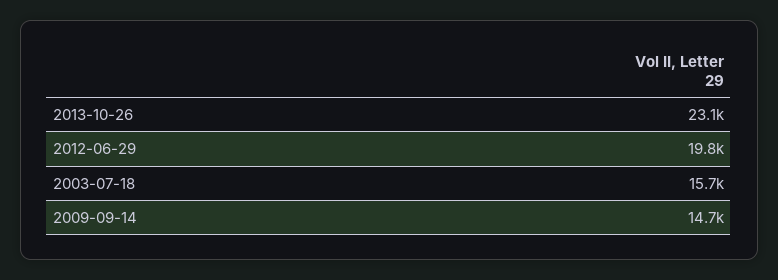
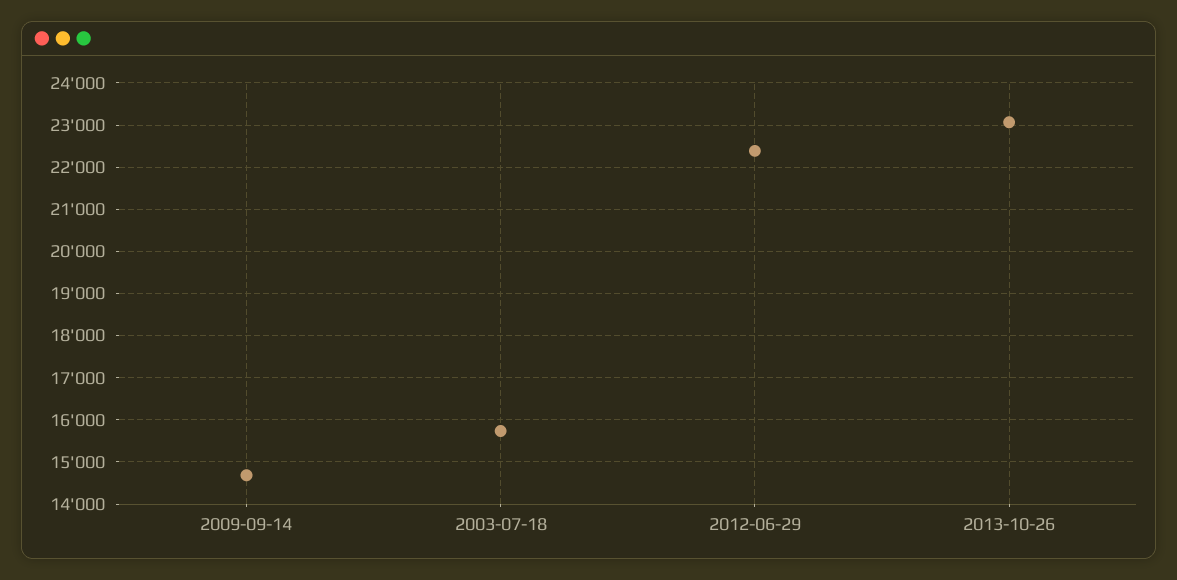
  {
    "2013-10-26": 23100,
-   "2012-06-29": 19800,
+   "2012-06-29": 22400,
    "2003-07-18": 15700,
    "2009-09-14": 14700
  }

